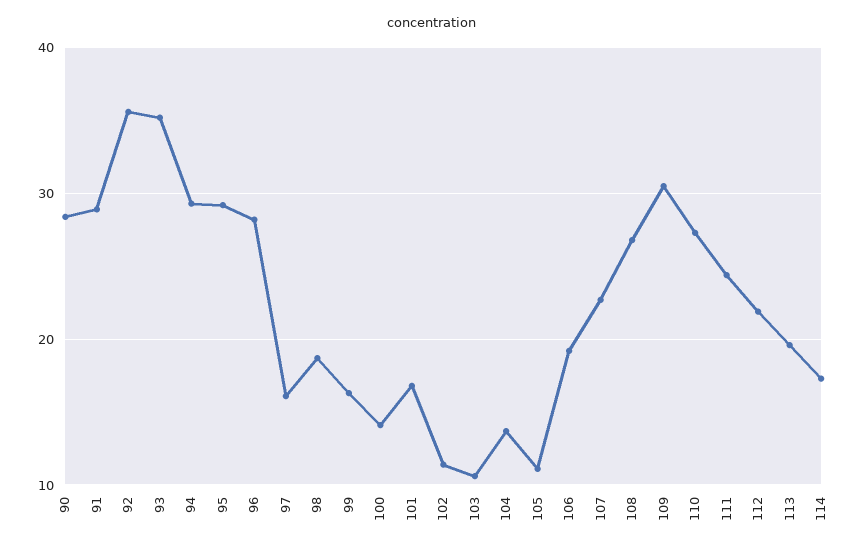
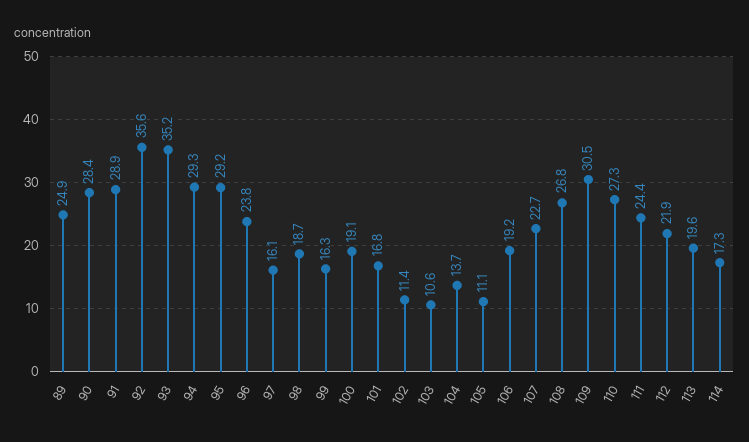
  {
    "90": 28.4,
    "91": 28.9,
    "92": 35.6,
    "93": 35.2,
    "94": 29.3,
    "95": 29.2,
-   "96": 28,
+   "96": 23.8,
    "97": 16.1,
    "98": 18.7,
    "99": 16.3,
-   "100": 14,
+   "100": 19.1,
    "101": 16.8,
    "102": 11.4,
    "103": 10.6,
    "104": 13.7,
    "105": 11.1,
    "106": 19.2,
    "107": 22.7,
    "108": 26.8,
    "109": 30.5,
    "110": 27.3,
    "111": 24.4,
    "112": 21.9,
    "113": 19.6,
-   "114": 17.3
+   "114": 17.3,
+   "89": 24.9
  }

